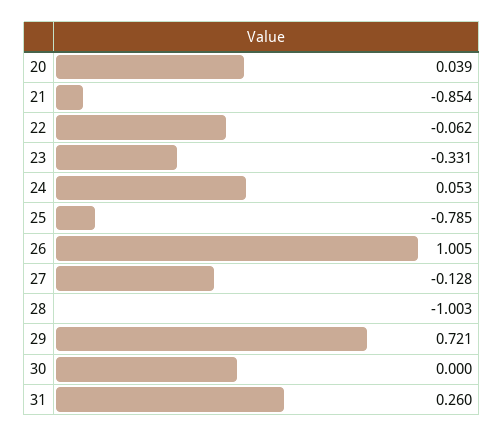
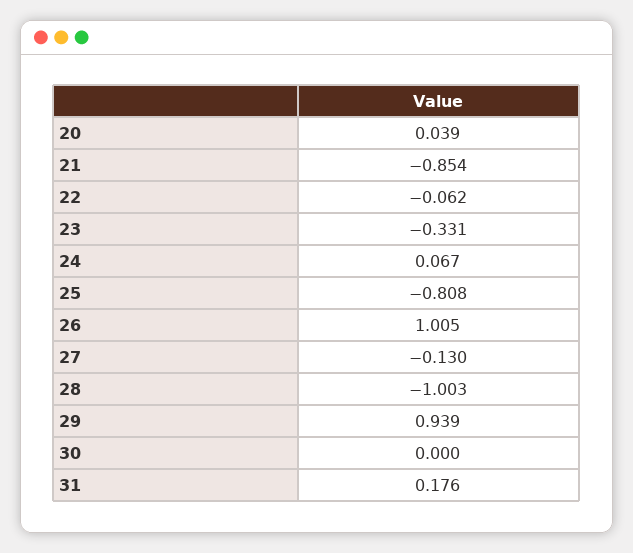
  {
    "20": 0.039,
    "21": -0.854,
    "22": -0.062,
    "23": -0.331,
-   "24": 0.053,
+   "24": 0.067,
-   "25": -0.785,
+   "25": -0.808,
    "26": 1.005,
-   "27": -0.128,
+   "27": -0.13,
    "28": -1.003,
-   "29": 0.721,
+   "29": 0.939,
    "30": 0,
-   "31": 0.26
+   "31": 0.176
  }

